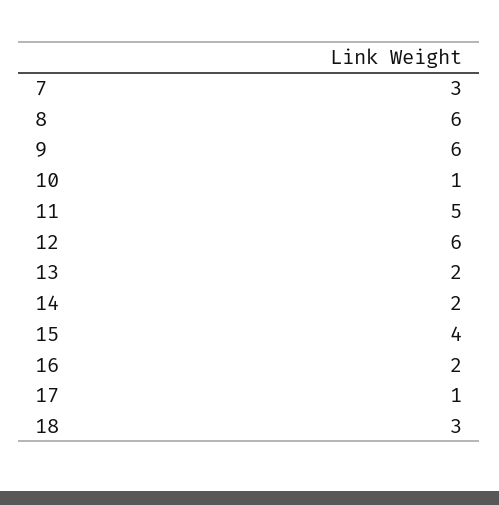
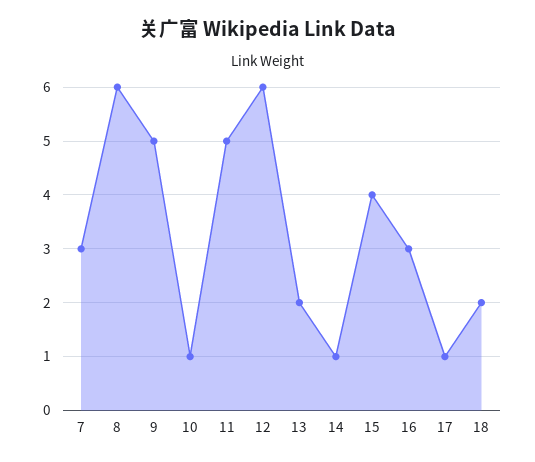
  {
    "7": 3,
    "8": 6,
-   "9": 6,
+   "9": 5,
    "10": 1,
    "11": 5,
    "12": 6,
    "13": 2,
-   "14": 2,
+   "14": 1,
    "15": 4,
-   "16": 2,
+   "16": 3,
    "17": 1,
-   "18": 3
+   "18": 2
  }

